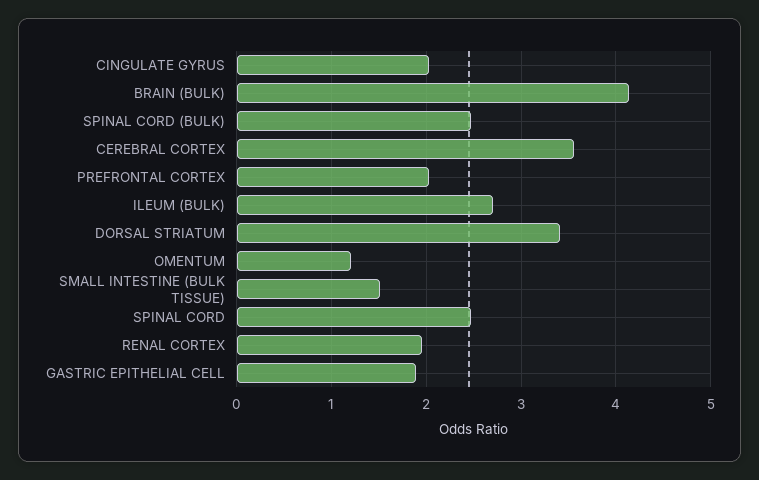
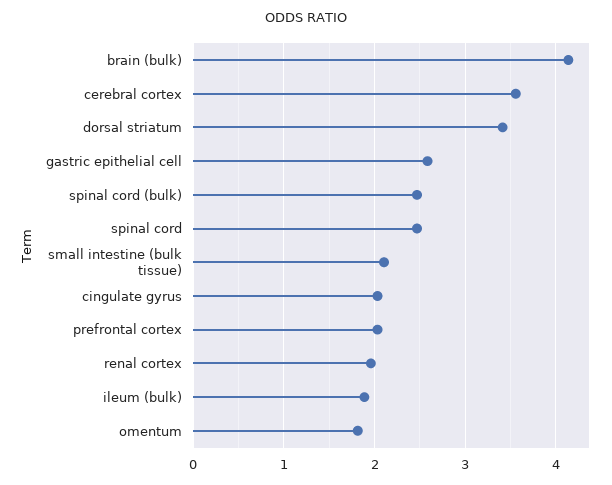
  {
    "CINGULATE GYRUS": 2,
    "BRAIN (BULK)": 4.1,
    "SPINAL CORD (BULK)": 2.5,
    "CEREBRAL CORTEX": 3.6,
    "PREFRONTAL CORTEX": 2,
-   "ILEUM (BULK)": 2.7,
+   "ILEUM (BULK)": 1.9,
    "DORSAL STRIATUM": 3.4,
-   "OMENTUM": 1.2,
+   "OMENTUM": 1.8,
-   "SMALL INTESTINE (BULK TISSUE)": 1.5,
+   "SMALL INTESTINE (BULK TISSUE)": 2.1,
    "SPINAL CORD": 2.5,
    "RENAL CORTEX": 2,
-   "GASTRIC EPITHELIAL CELL": 1.9
+   "GASTRIC EPITHELIAL CELL": 2.6
  }

